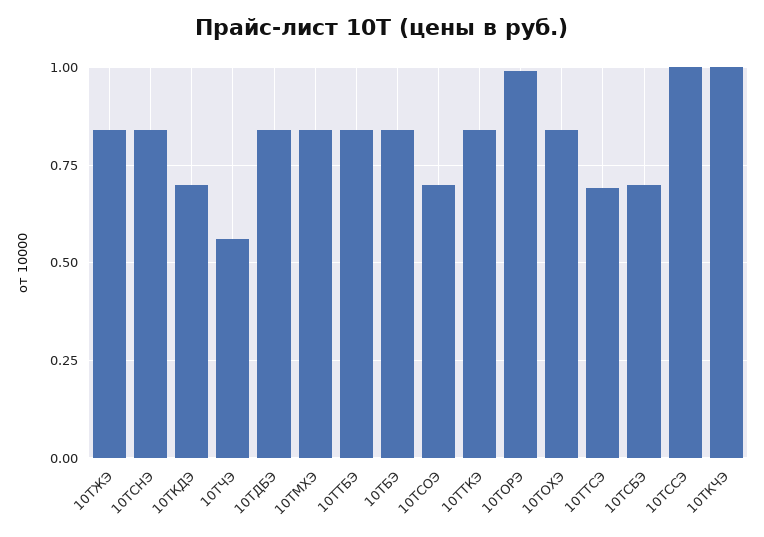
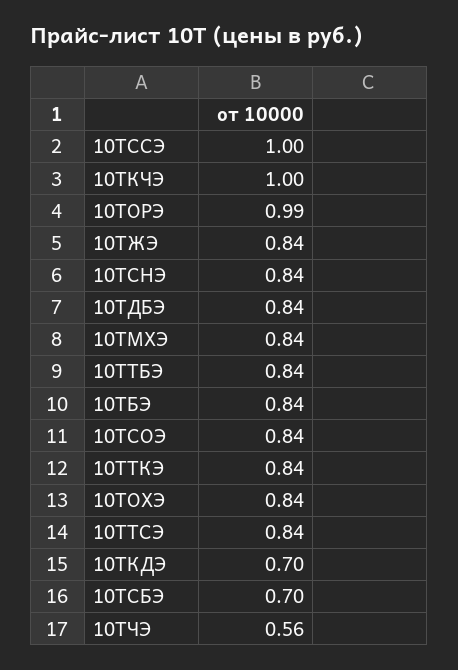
  {
    "10ТЖЭ": 0.84,
    "10ТСНЭ": 0.84,
    "10ТКДЭ": 0.7,
    "10ТЧЭ": 0.56,
    "10ТДБЭ": 0.84,
    "10ТМХЭ": 0.84,
    "10ТТБЭ": 0.84,
    "10ТБЭ": 0.84,
-   "10ТСОЭ": 0.7,
+   "10ТСОЭ": 0.84,
    "10ТТКЭ": 0.84,
    "10ТОРЭ": 0.99,
    "10ТОХЭ": 0.84,
-   "10ТТСЭ": 0.7,
+   "10ТТСЭ": 0.84,
    "10ТСБЭ": 0.7,
    "10ТССЭ": 1,
    "10ТКЧЭ": 1
  }

